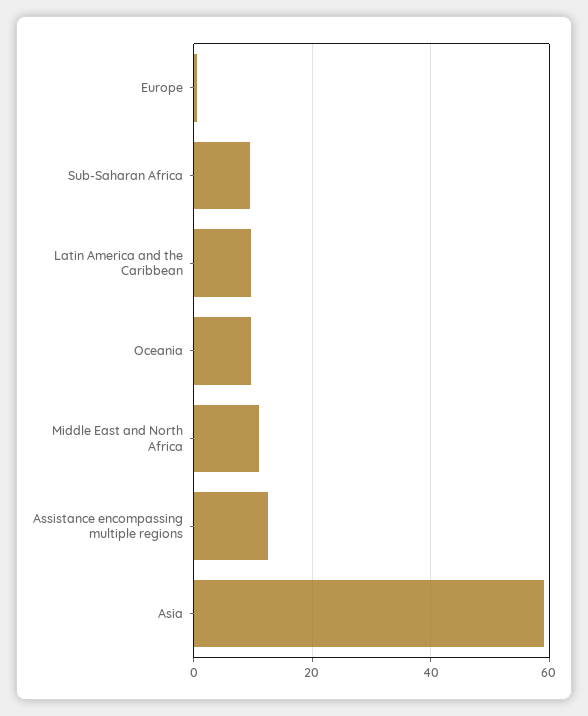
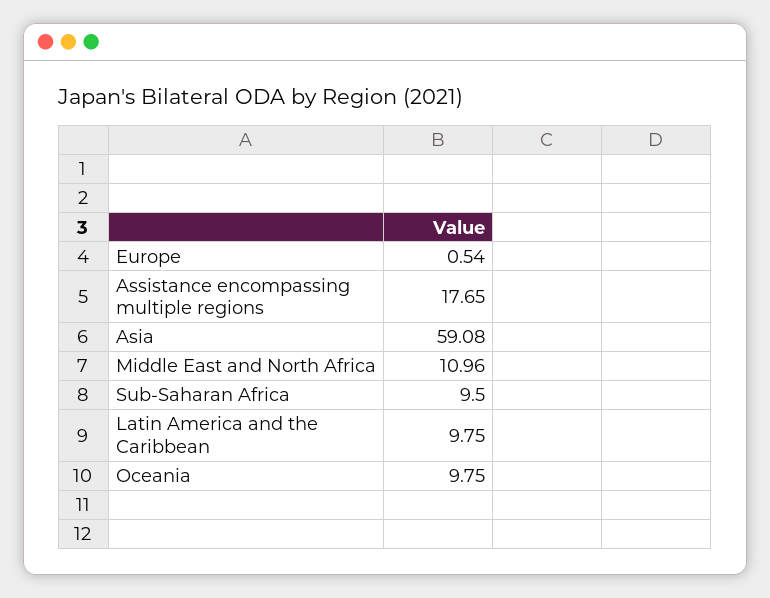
  {
    "Europe": 0.54,
    "Sub-Saharan Africa": 9.5,
    "Latin America and the Caribbean": 9.75,
    "Oceania": 9.75,
    "Middle East and North Africa": 10.96,
-   "Assistance encompassing multiple regions": 12,
+   "Assistance encompassing multiple regions": 17.65,
    "Asia": 59.08
  }

